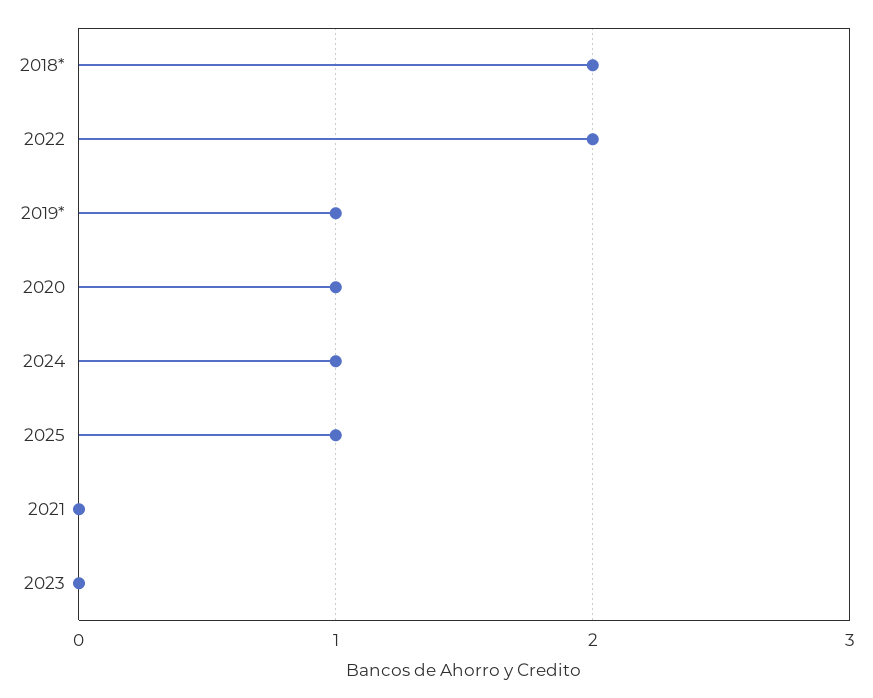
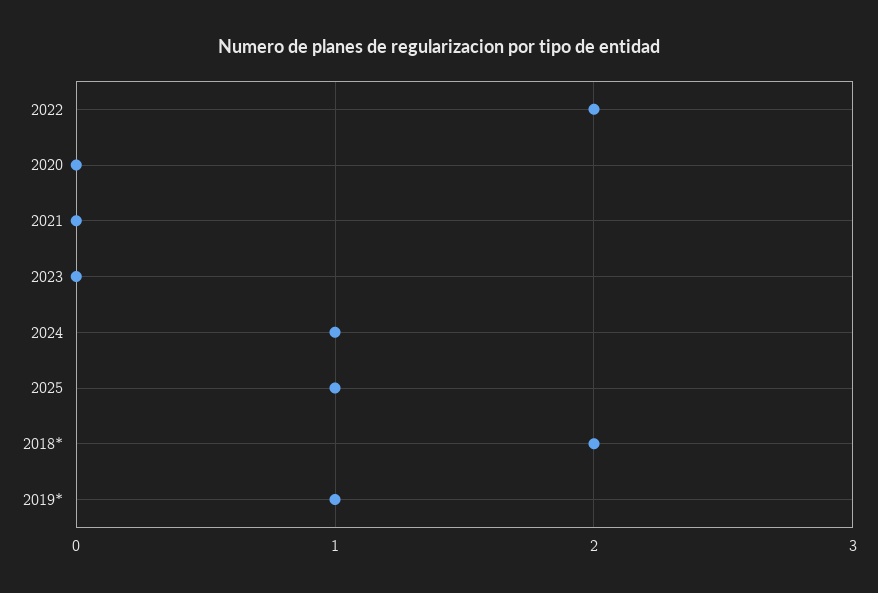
  {
    "2018*": 2,
    "2022": 2,
    "2019*": 1,
-   "2020": 1,
+   "2020": 0,
    "2024": 1,
    "2025": 1,
    "2021": 0,
    "2023": 0
  }

